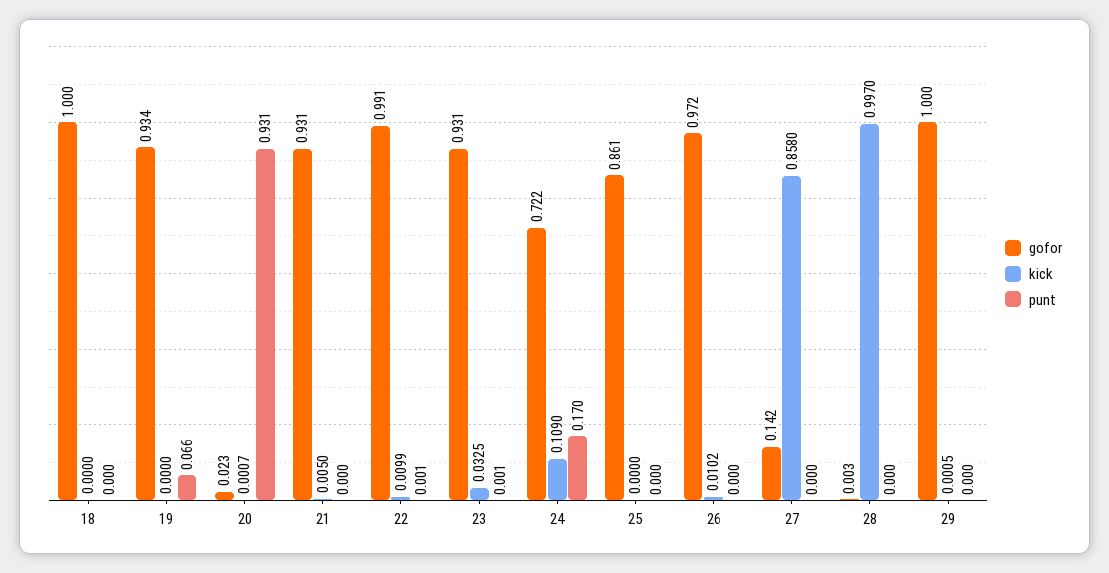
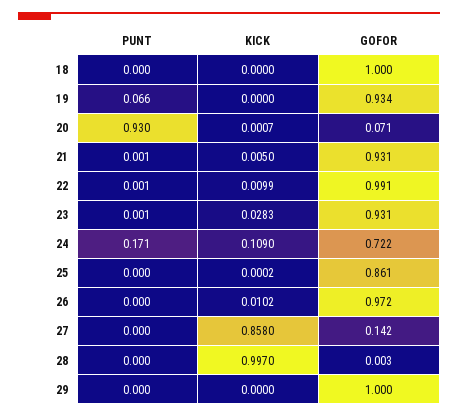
  {
    "gofor": {
      "18": 1,
      "19": 0.934,
-     "20": 0.023,
+     "20": 0.071,
      "21": 0.931,
      "22": 0.991,
      "23": 0.931,
      "24": 0.722,
      "25": 0.861,
      "26": 0.972,
      "27": 0.142,
      "28": 0.003,
      "29": 1
    },
    "kick": {
      "18": 0,
      "19": 0,
      "20": 0.0007,
      "21": 0.005,
      "22": 0.0099,
-     "23": 0.0325,
+     "23": 0.0283,
      "24": 0.109,
-     "25": 0,
+     "25": 0.0002,
      "26": 0.0102,
      "27": 0.858,
      "28": 0.997,
-     "29": 0.0005
+     "29": 0
    },
    "punt": {
      "18": 0,
      "19": 0.066,
-     "20": 0.931,
+     "20": 0.93,
-     "21": 0,
+     "21": 0.001,
      "22": 0.001,
      "23": 0.001,
-     "24": 0.17,
+     "24": 0.171,
      "25": 0,
      "26": 0,
      "27": 0,
      "28": 0,
      "29": 0
    }
  }

